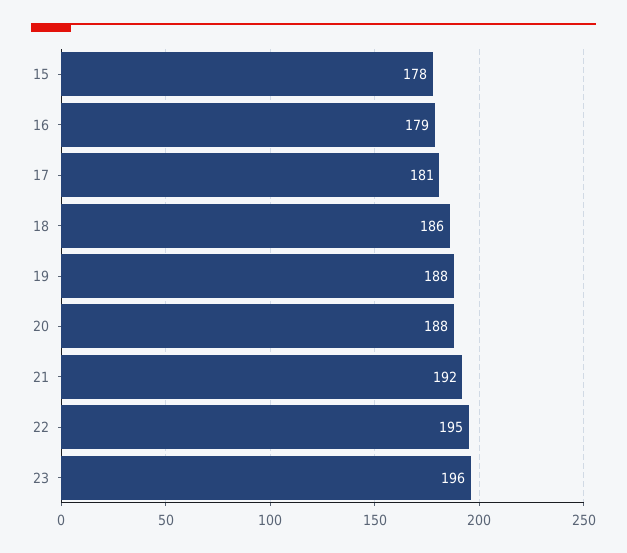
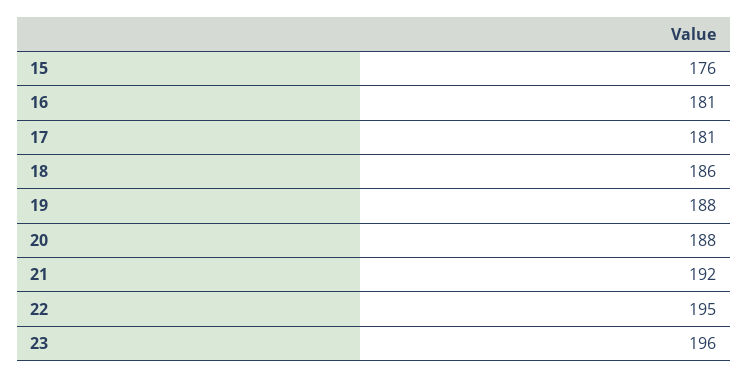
  {
-   "15": 178,
+   "15": 176,
-   "16": 179,
+   "16": 181,
    "17": 181,
    "18": 186,
    "19": 188,
    "20": 188,
    "21": 192,
    "22": 195,
    "23": 196
  }

